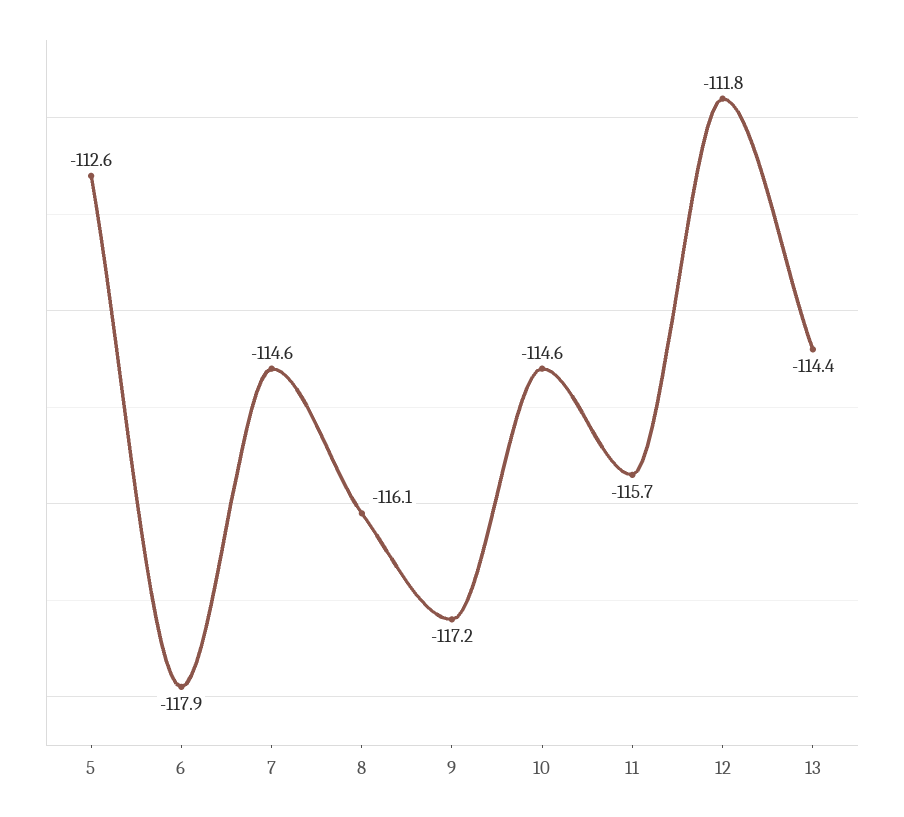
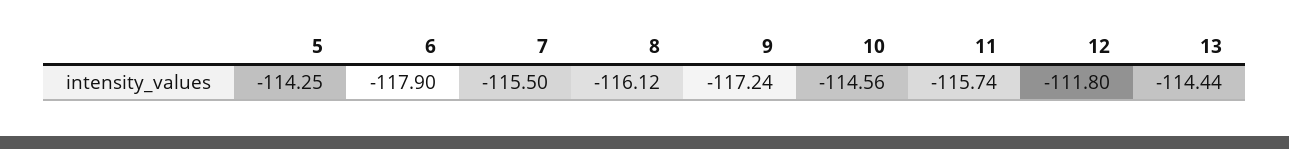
  {
-   "5": -112.6,
+   "5": -114.25,
    "6": -117.9,
-   "7": -114.6,
+   "7": -115.5,
    "8": -116.12,
    "9": -117.24,
    "10": -114.56,
    "11": -115.74,
    "12": -111.8,
    "13": -114.44
  }

